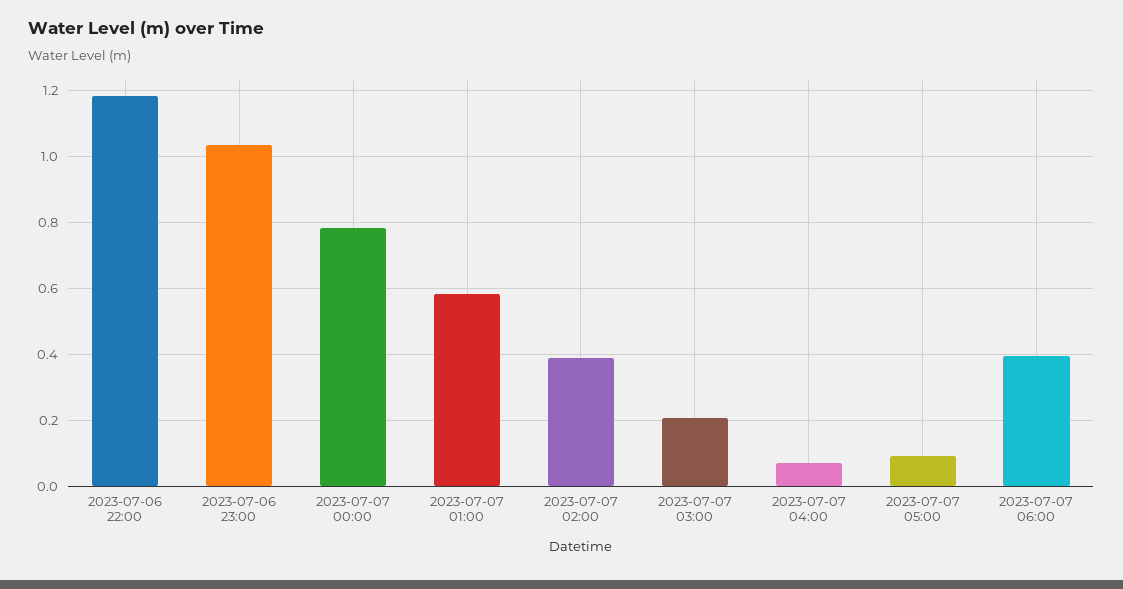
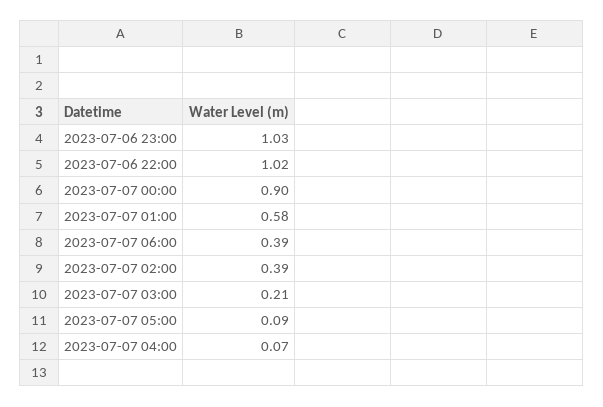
  {
-   "2023-07-06 22:00": 1.18,
+   "2023-07-06 22:00": 1.02,
    "2023-07-06 23:00": 1.03,
-   "2023-07-07 00:00": 0.78,
+   "2023-07-07 00:00": 0.9,
    "2023-07-07 01:00": 0.58,
    "2023-07-07 02:00": 0.39,
    "2023-07-07 03:00": 0.21,
    "2023-07-07 04:00": 0.07,
    "2023-07-07 05:00": 0.09,
    "2023-07-07 06:00": 0.39
  }

